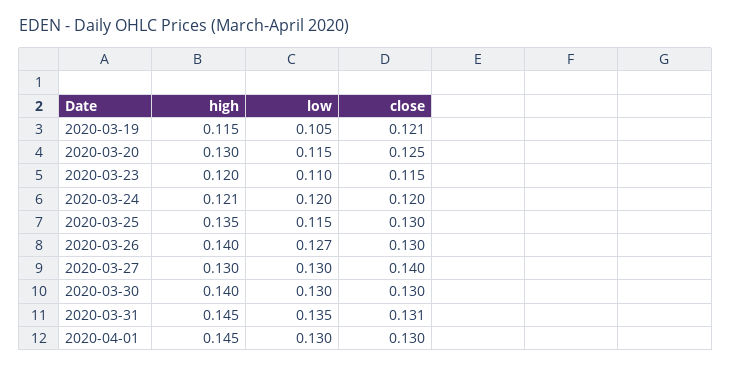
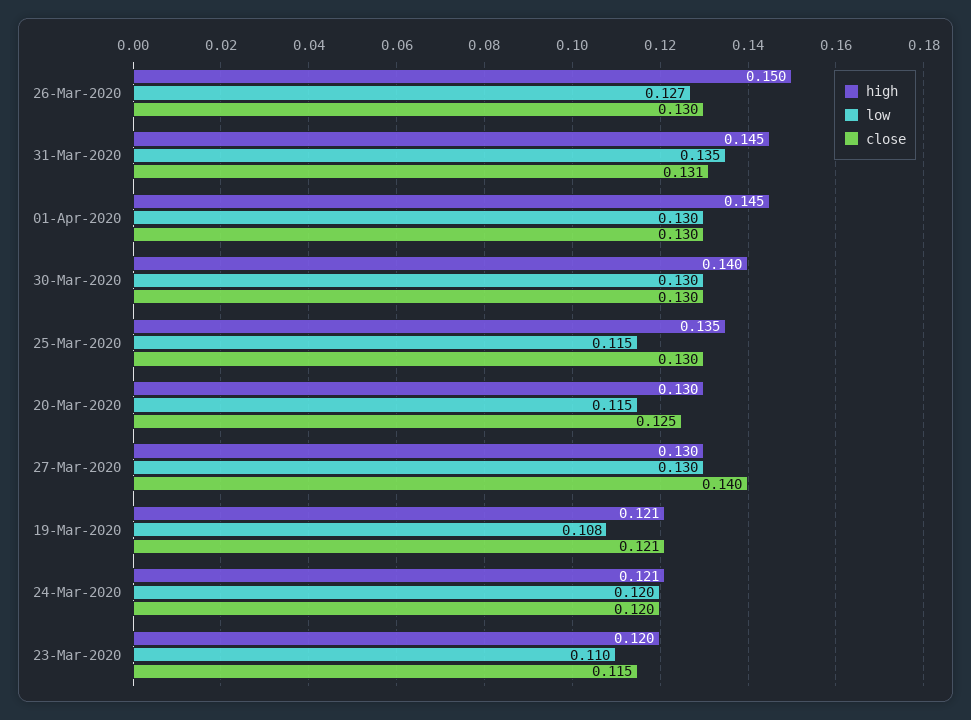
  {
    "high": {
-     "2020-03-19": 0.115,
+     "2020-03-19": 0.121,
      "2020-03-20": 0.13,
      "2020-03-23": 0.12,
      "2020-03-24": 0.121,
      "2020-03-25": 0.135,
-     "2020-03-26": 0.14,
+     "2020-03-26": 0.15,
      "2020-03-27": 0.13,
      "2020-03-30": 0.14,
      "2020-03-31": 0.145,
      "2020-04-01": 0.145
    },
    "low": {
-     "2020-03-19": 0.105,
+     "2020-03-19": 0.108,
      "2020-03-20": 0.115,
      "2020-03-23": 0.11,
      "2020-03-24": 0.12,
      "2020-03-25": 0.115,
      "2020-03-26": 0.127,
      "2020-03-27": 0.13,
      "2020-03-30": 0.13,
      "2020-03-31": 0.135,
      "2020-04-01": 0.13
    },
    "close": {
      "2020-03-19": 0.121,
      "2020-03-20": 0.125,
      "2020-03-23": 0.115,
      "2020-03-24": 0.12,
      "2020-03-25": 0.13,
      "2020-03-26": 0.13,
      "2020-03-27": 0.14,
      "2020-03-30": 0.13,
      "2020-03-31": 0.131,
      "2020-04-01": 0.13
    }
  }

